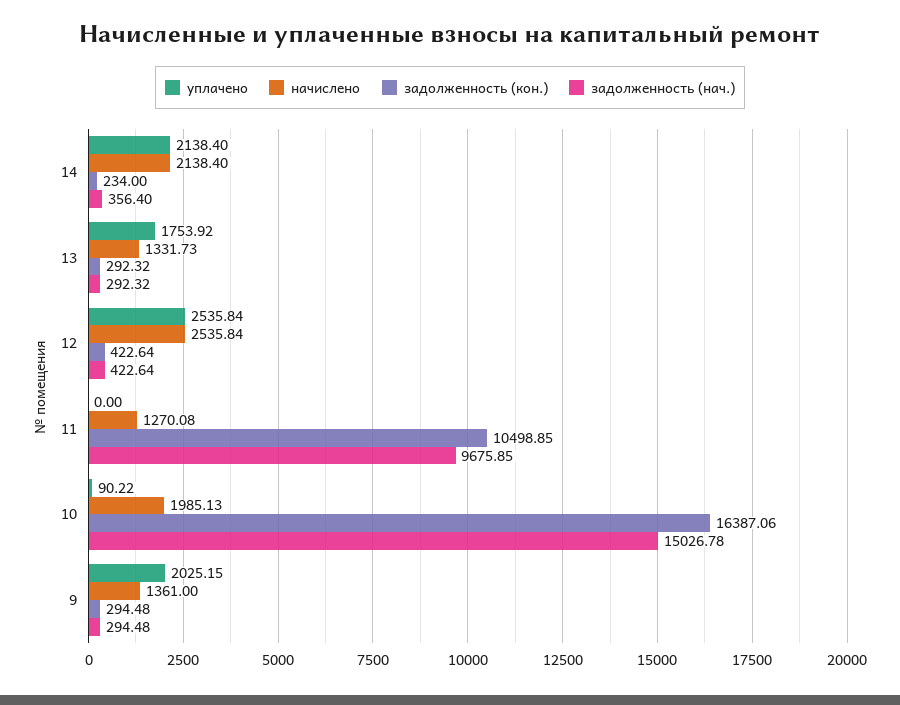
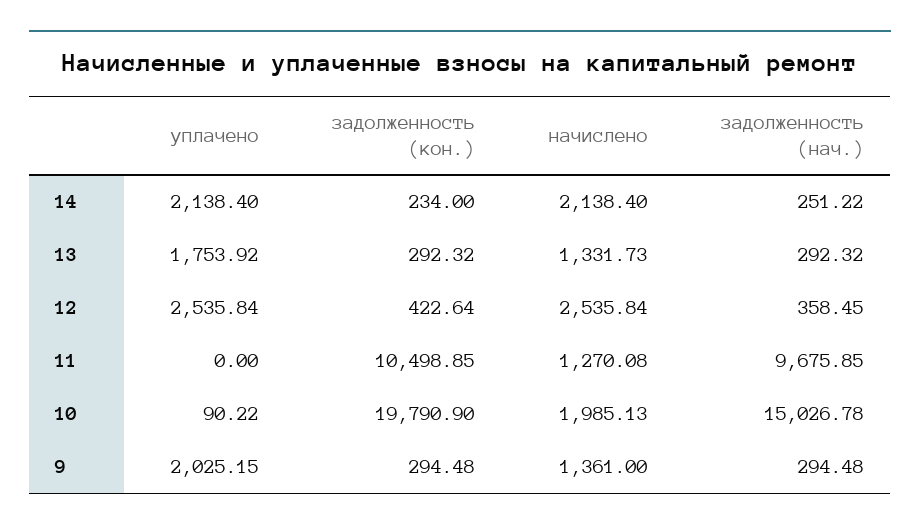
  {
    "уплачено": {
      "14": 2138.4,
      "13": 1753.92,
      "12": 2535.84,
      "11": 0,
      "10": 90.22,
      "9": 2025.15
    },
    "начислено": {
      "14": 2138.4,
      "13": 1331.73,
      "12": 2535.84,
      "11": 1270.08,
      "10": 1985.13,
      "9": 1361
    },
    "задолженность (кон.)": {
      "14": 234,
      "13": 292.32,
      "12": 422.64,
      "11": 10498.85,
-     "10": 16387.06,
+     "10": 19790.9,
      "9": 294.48
    },
    "задолженность (нач.)": {
-     "14": 356.4,
+     "14": 251.22,
      "13": 292.32,
-     "12": 422.64,
+     "12": 358.45,
      "11": 9675.85,
      "10": 15026.78,
      "9": 294.48
    }
  }

